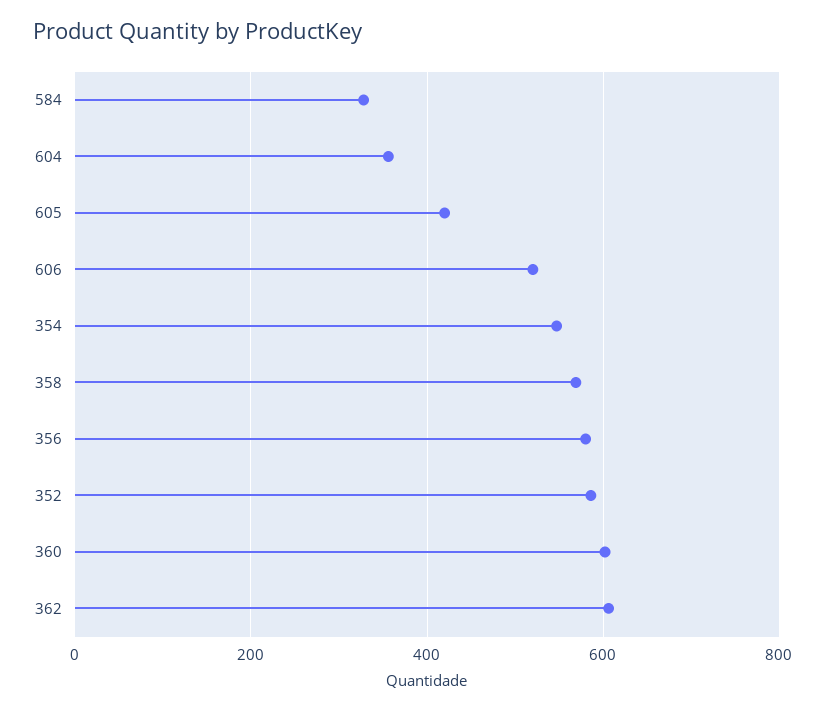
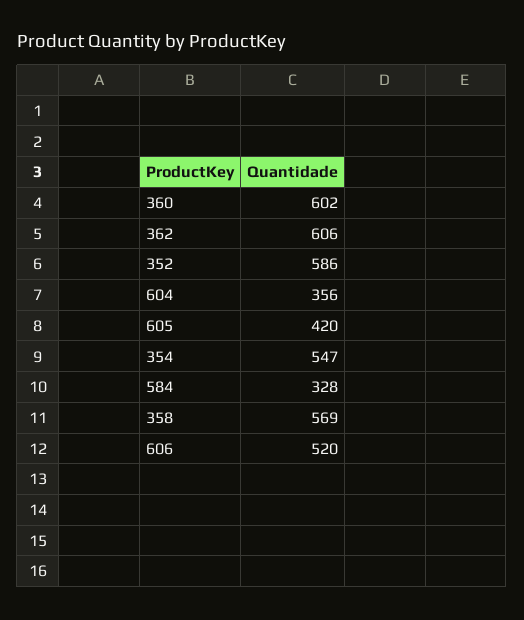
  {
    "584": 328,
    "604": 356,
    "605": 420,
    "606": 520,
    "354": 547,
    "358": 569,
-   "356": 580,
    "352": 586,
    "360": 602,
    "362": 606
  }

